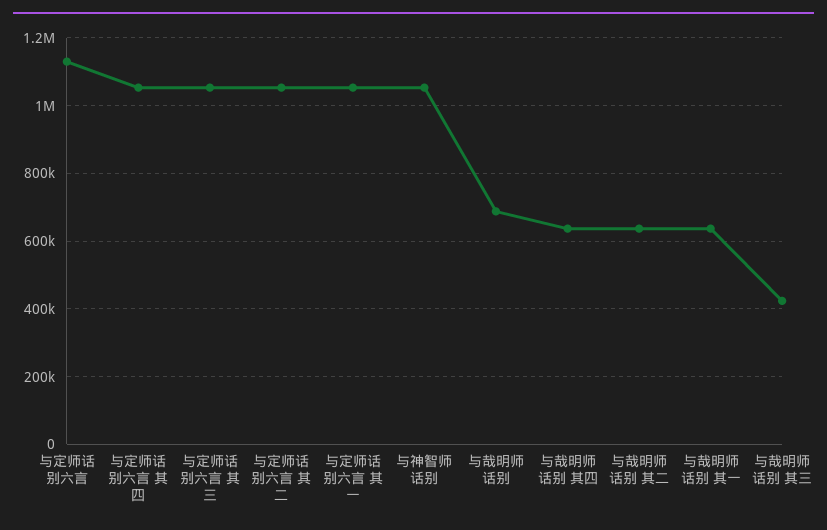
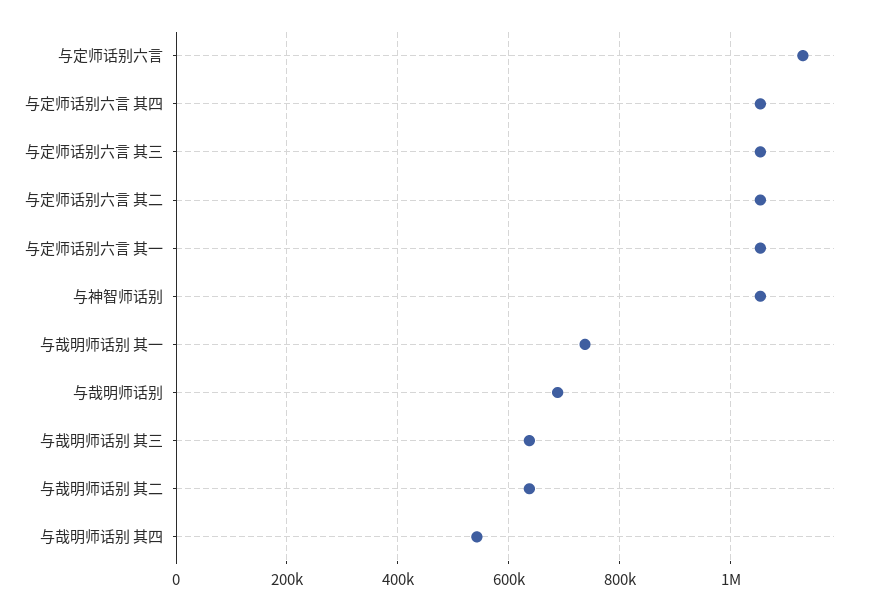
  {
    "与定师话别六言": 1140000,
    "与定师话别六言 其四": 1060000,
    "与定师话别六言 其三": 1060000,
    "与定师话别六言 其二": 1060000,
    "与定师话别六言 其一": 1060000,
    "与神智师话别": 1060000,
    "与哉明师话别": 680000,
-   "与哉明师话别 其四": 640000,
+   "与哉明师话别 其四": 540000,
    "与哉明师话别 其二": 640000,
-   "与哉明师话别 其一": 640000,
+   "与哉明师话别 其一": 740000,
-   "与哉明师话别 其三": 420000
+   "与哉明师话别 其三": 640000
  }

